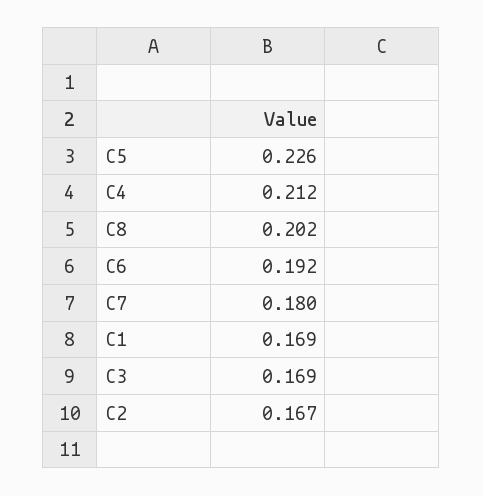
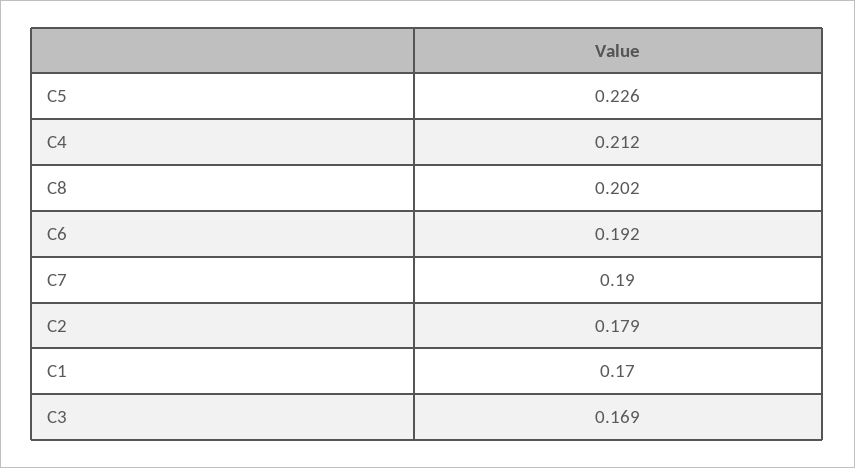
  {
    "C5": 0.226,
    "C4": 0.212,
    "C8": 0.202,
    "C6": 0.192,
-   "C7": 0.18,
+   "C7": 0.19,
-   "C1": 0.169,
+   "C1": 0.17,
    "C3": 0.169,
-   "C2": 0.167
+   "C2": 0.179
  }

